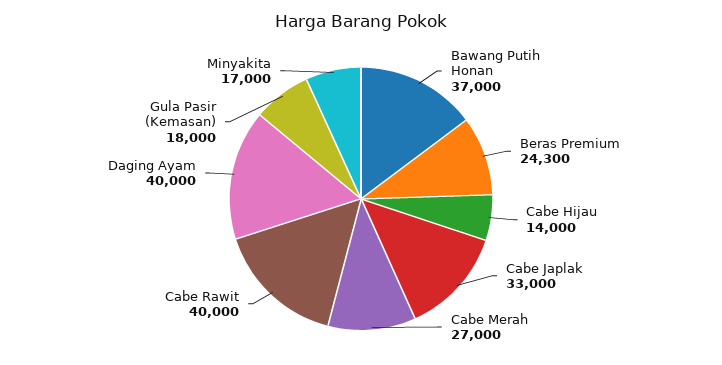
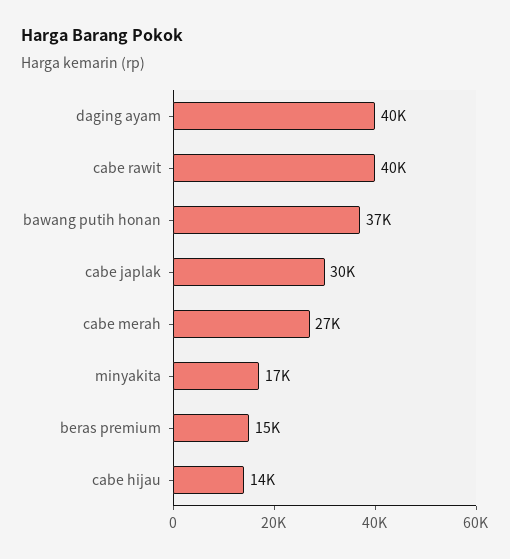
  {
    "Bawang Putih Honan": 37000,
-   "Beras Premium": 24300,
+   "Beras Premium": 15000,
    "Cabe Hijau": 14000,
-   "Cabe Japlak": 33000,
+   "Cabe Japlak": 30000,
    "Cabe Merah": 27000,
    "Cabe Rawit": 40000,
    "Daging Ayam": 40000,
-   "Gula Pasir (Kemasan)": 18000,
    "Minyakita": 17000
  }

